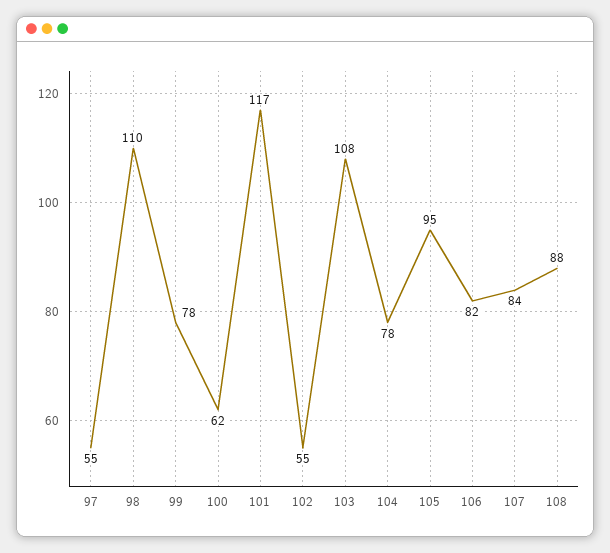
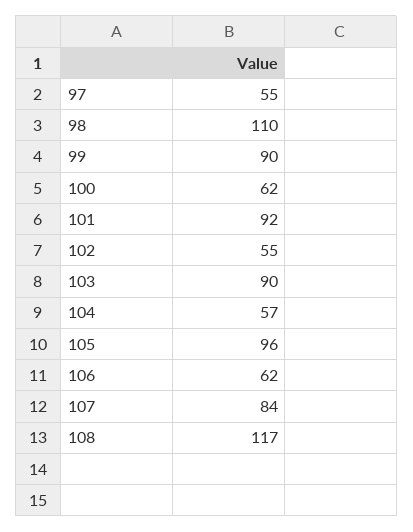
  {
    "97": 55,
    "98": 110,
-   "99": 78,
+   "99": 90,
    "100": 62,
-   "101": 117,
+   "101": 92,
    "102": 55,
-   "103": 108,
+   "103": 90,
-   "104": 78,
+   "104": 57,
-   "105": 95,
+   "105": 96,
-   "106": 82,
+   "106": 62,
    "107": 84,
-   "108": 88
+   "108": 117
  }

